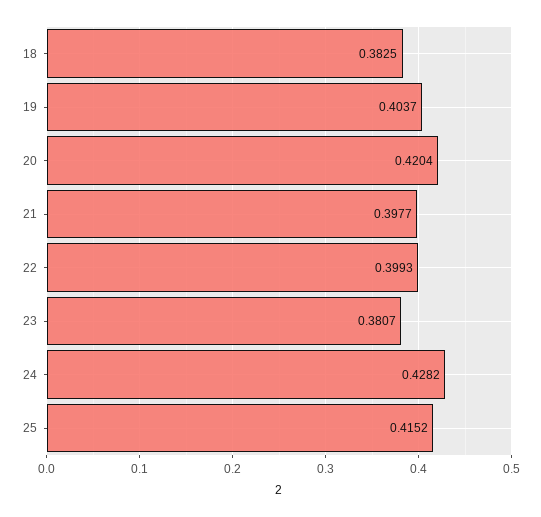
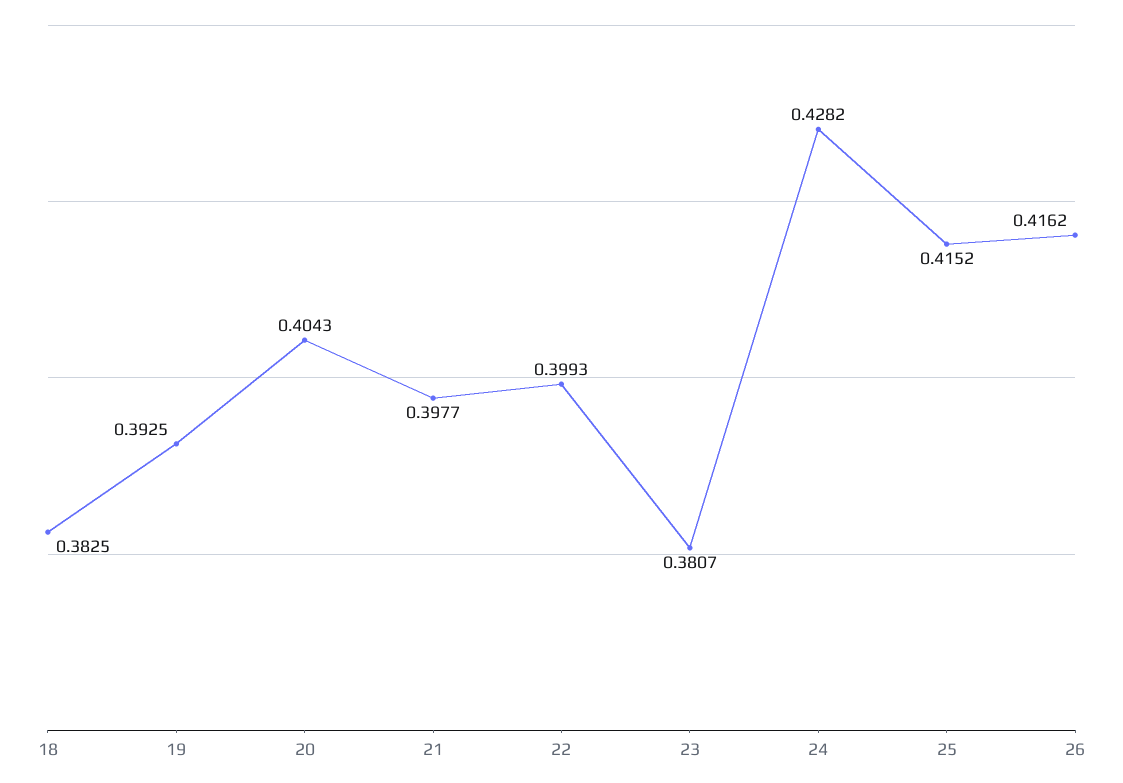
  {
    "18": 0.3825,
-   "19": 0.4037,
+   "19": 0.3925,
-   "20": 0.4204,
+   "20": 0.4043,
    "21": 0.3977,
    "22": 0.3993,
    "23": 0.3807,
    "24": 0.4282,
-   "25": 0.4152
+   "25": 0.4152,
+   "26": 0.4162
  }

